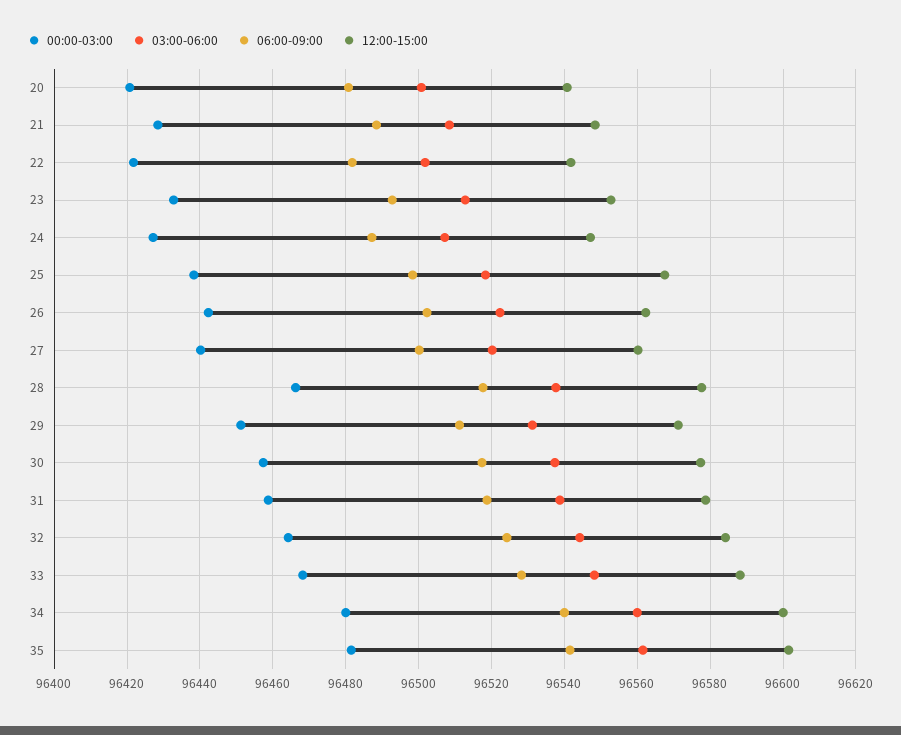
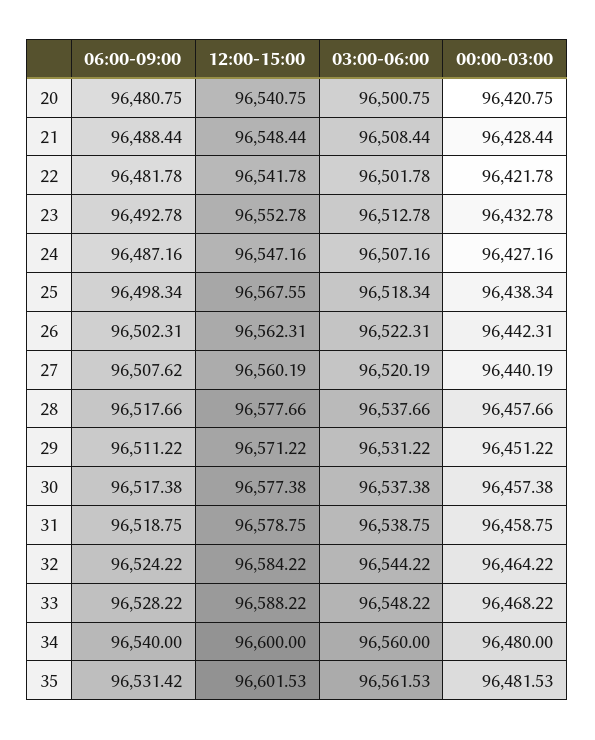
  {
    "00:00-03:00": {
      "20": 96420.75,
      "21": 96428.44,
      "22": 96421.78,
      "23": 96432.78,
      "24": 96427.16,
      "25": 96438.34,
      "26": 96442.31,
      "27": 96440.19,
-     "28": 96466,
+     "28": 96457.66,
      "29": 96451.22,
      "30": 96457.38,
      "31": 96458.75,
      "32": 96464.22,
      "33": 96468.22,
      "34": 96480,
      "35": 96481.53
    },
    "03:00-06:00": {
      "20": 96500.75,
      "21": 96508.44,
      "22": 96501.78,
      "23": 96512.78,
      "24": 96507.16,
      "25": 96518.34,
      "26": 96522.31,
      "27": 96520.19,
      "28": 96537.66,
      "29": 96531.22,
      "30": 96537.38,
      "31": 96538.75,
      "32": 96544.22,
      "33": 96548.22,
      "34": 96560,
      "35": 96561.53
    },
    "06:00-09:00": {
      "20": 96480.75,
      "21": 96488.44,
      "22": 96481.78,
      "23": 96492.78,
      "24": 96487.16,
      "25": 96498.34,
      "26": 96502.31,
-     "27": 96500,
+     "27": 96507.62,
      "28": 96517.66,
      "29": 96511.22,
      "30": 96517.38,
      "31": 96518.75,
      "32": 96524.22,
      "33": 96528.22,
      "34": 96540,
-     "35": 96542
+     "35": 96531.42
    },
    "12:00-15:00": {
      "20": 96540.75,
      "21": 96548.44,
      "22": 96541.78,
      "23": 96552.78,
      "24": 96547.16,
      "25": 96567.55,
      "26": 96562.31,
      "27": 96560.19,
      "28": 96577.66,
      "29": 96571.22,
      "30": 96577.38,
      "31": 96578.75,
      "32": 96584.22,
      "33": 96588.22,
      "34": 96600,
      "35": 96601.53
    }
  }

